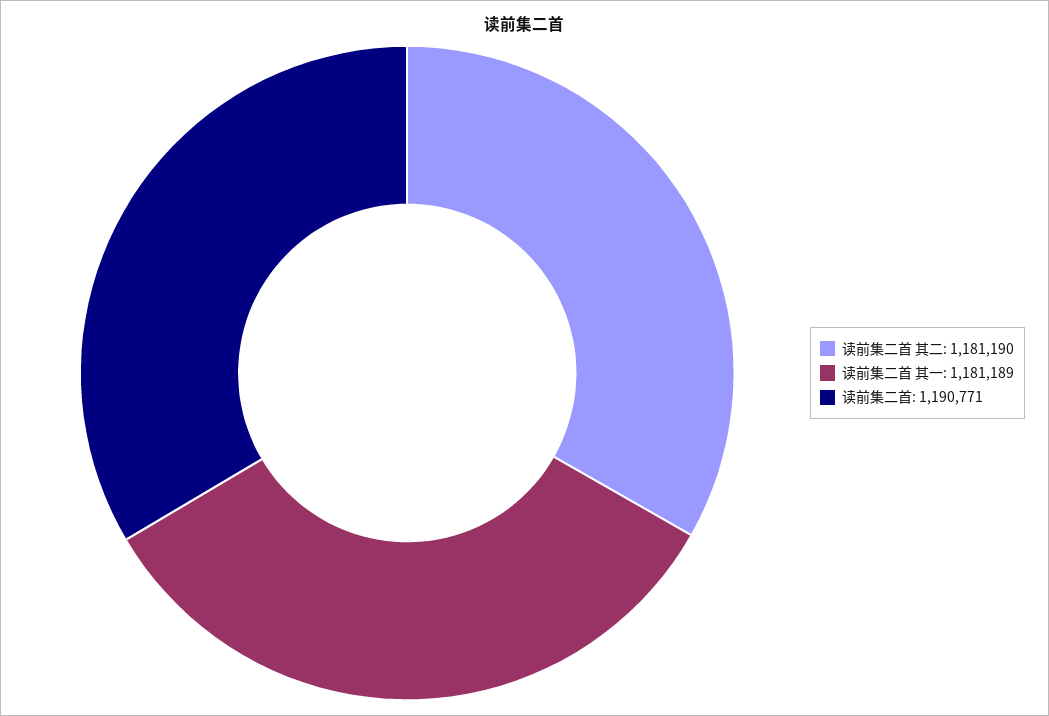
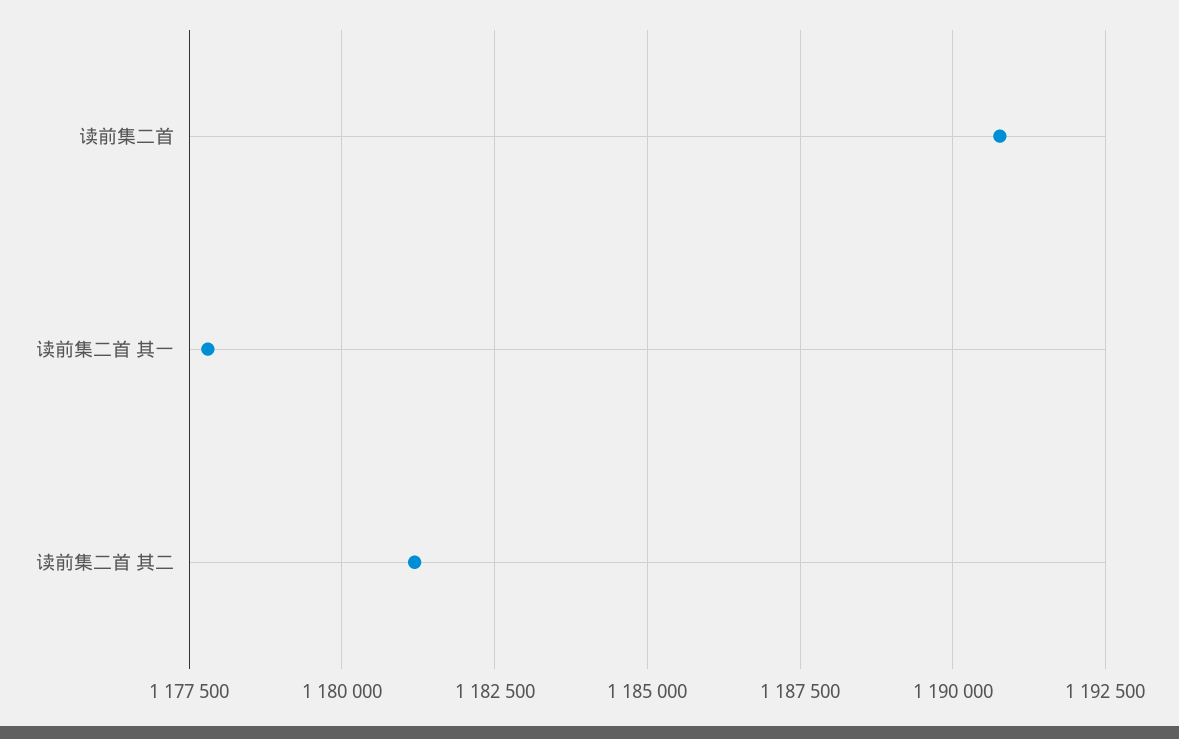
  {
    "读前集二首 其二": 1181190,
-   "读前集二首 其一": 1181189,
+   "读前集二首 其一": 1177750,
    "读前集二首": 1190771
  }

